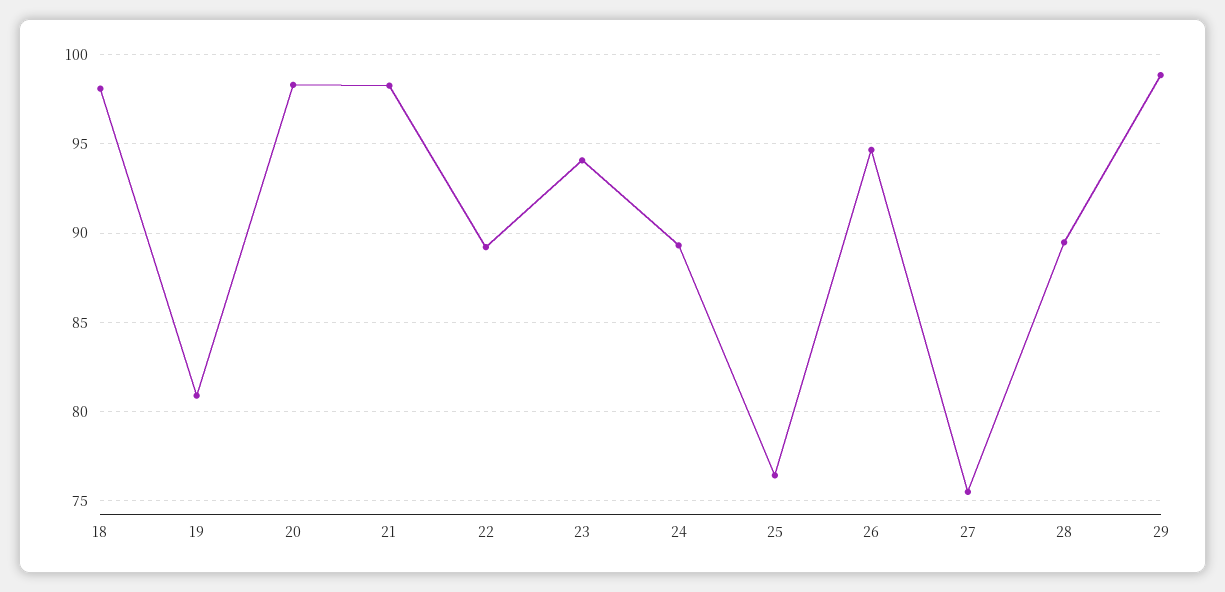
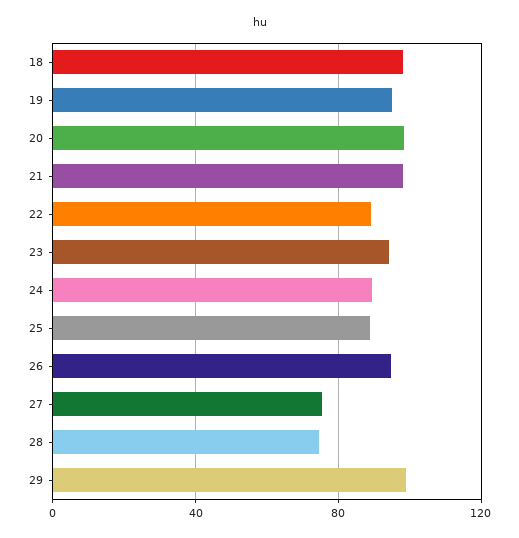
  {
    "18": 98,
-   "19": 81,
+   "19": 95,
    "20": 98.5,
    "21": 98.5,
    "22": 89,
    "23": 94,
    "24": 89.5,
-   "25": 76.5,
+   "25": 90,
    "26": 94.5,
    "27": 75.5,
-   "28": 89.5,
+   "28": 75,
    "29": 99
  }

